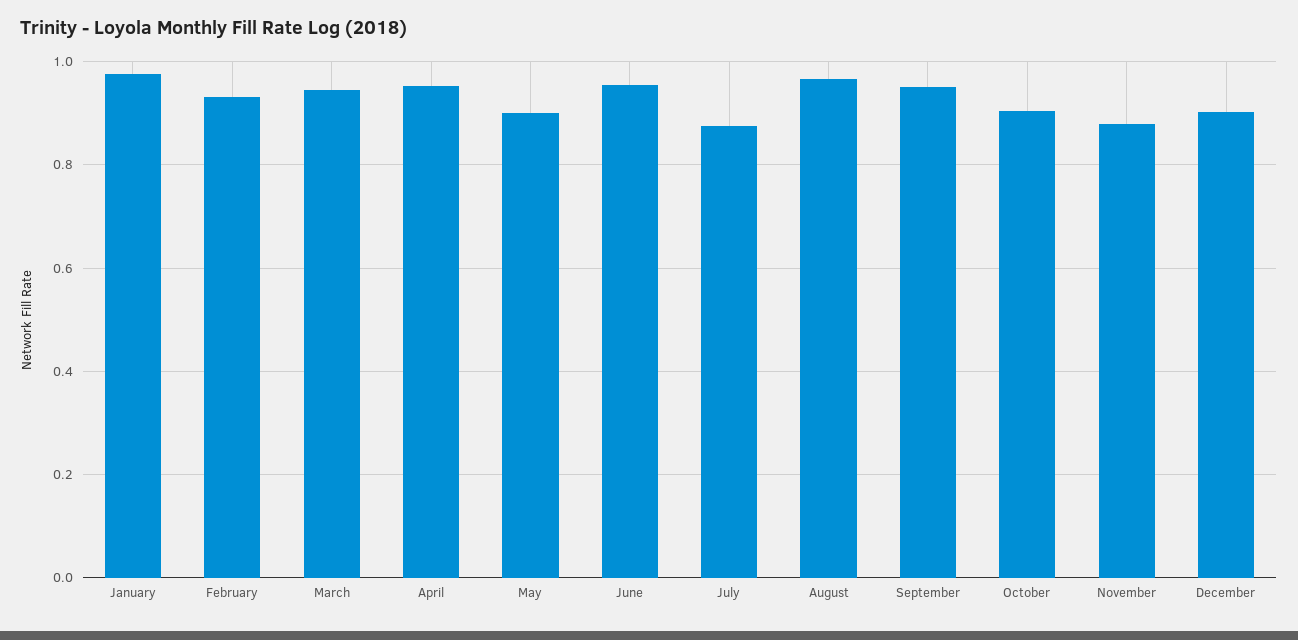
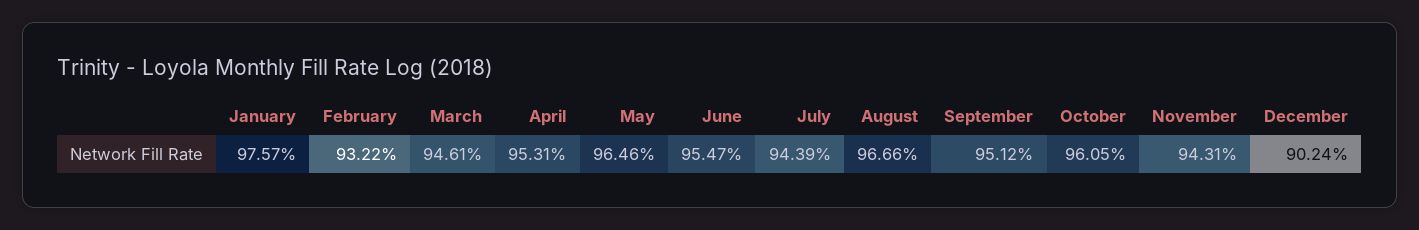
  {
    "January": 0.9757,
    "February": 0.9322,
    "March": 0.9461,
    "April": 0.9531,
-   "May": 0.9,
+   "May": 0.9646,
    "June": 0.9547,
-   "July": 0.88,
+   "July": 0.9439,
    "August": 0.9666,
    "September": 0.9512,
-   "October": 0.9,
+   "October": 0.9605,
-   "November": 0.88,
+   "November": 0.9431,
    "December": 0.9024
  }

